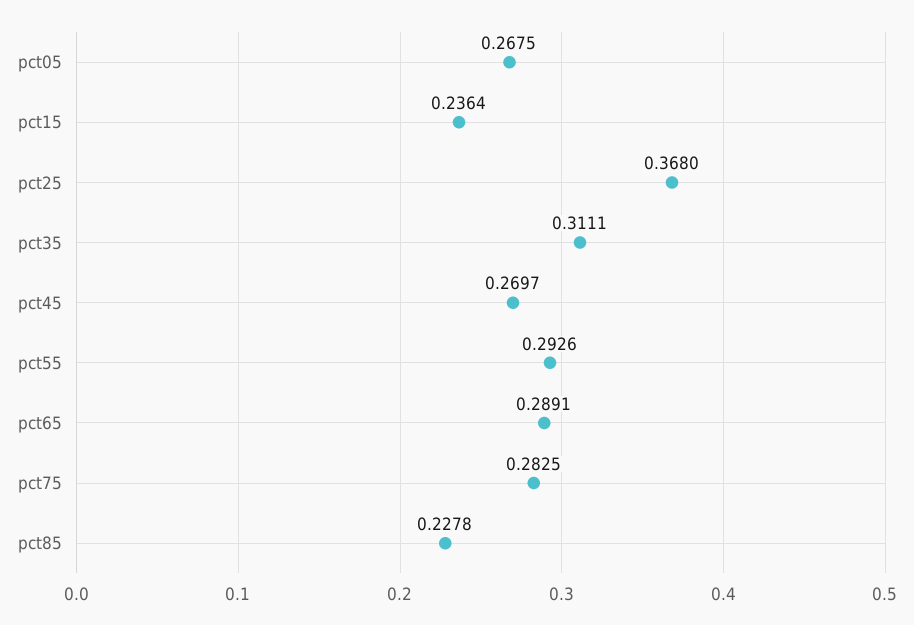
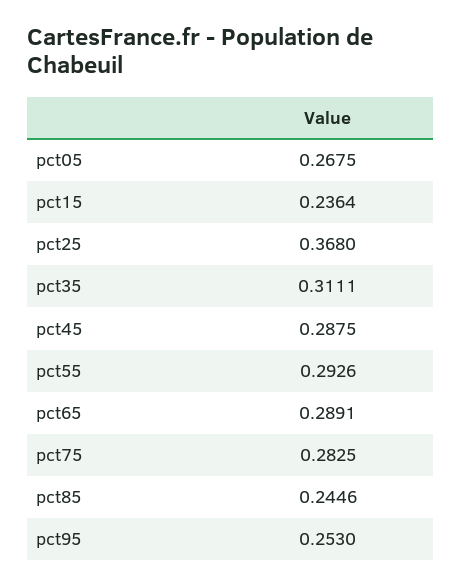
  {
    "pct05": 0.2675,
    "pct15": 0.2364,
    "pct25": 0.368,
    "pct35": 0.3111,
-   "pct45": 0.2697,
+   "pct45": 0.2875,
    "pct55": 0.2926,
    "pct65": 0.2891,
    "pct75": 0.2825,
-   "pct85": 0.2278
+   "pct85": 0.2446,
+   "pct95": 0.253
  }

